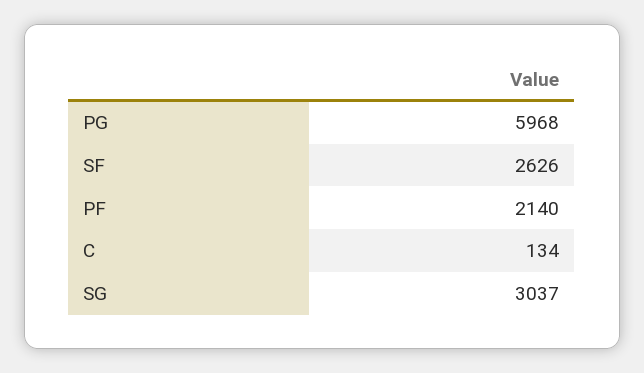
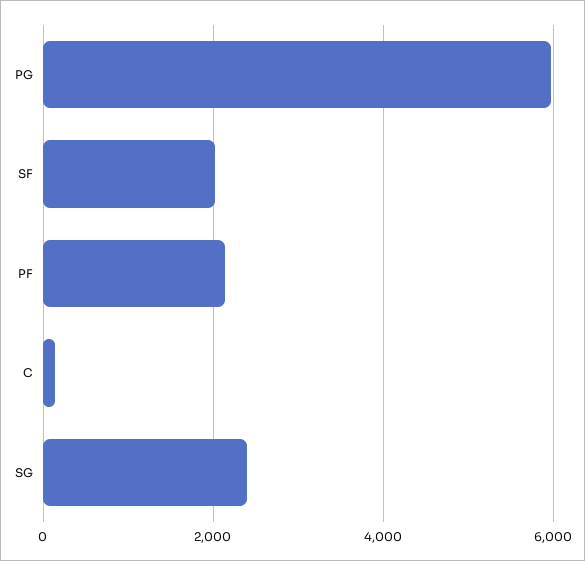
  {
    "PG": 5968,
-   "SF": 2626,
+   "SF": 2000,
    "PF": 2140,
    "C": 134,
-   "SG": 3037
+   "SG": 2400
  }

